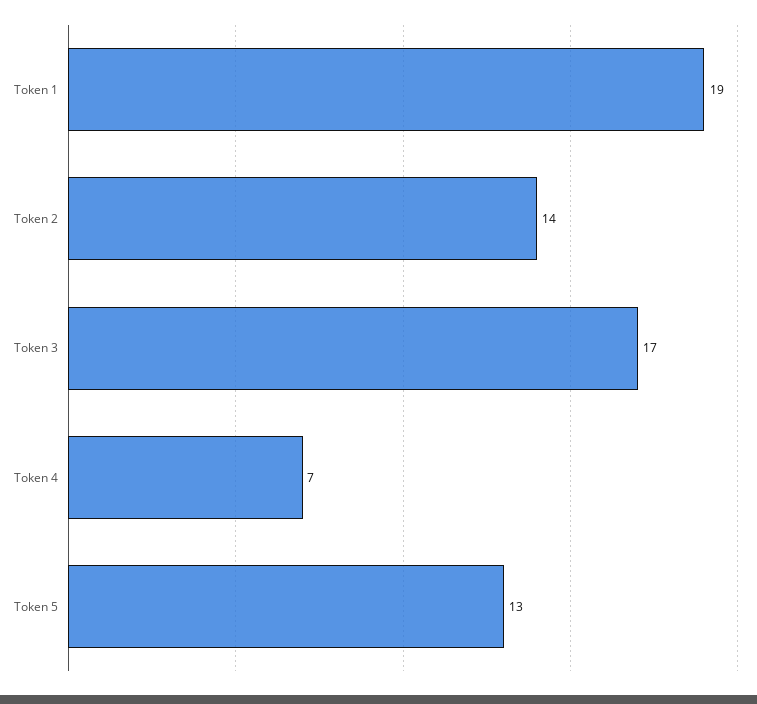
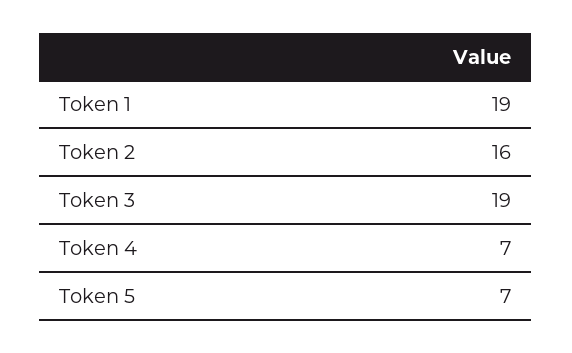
  {
    "Token 1": 19,
-   "Token 2": 14,
+   "Token 2": 16,
-   "Token 3": 17,
+   "Token 3": 19,
    "Token 4": 7,
-   "Token 5": 13
+   "Token 5": 7
  }

